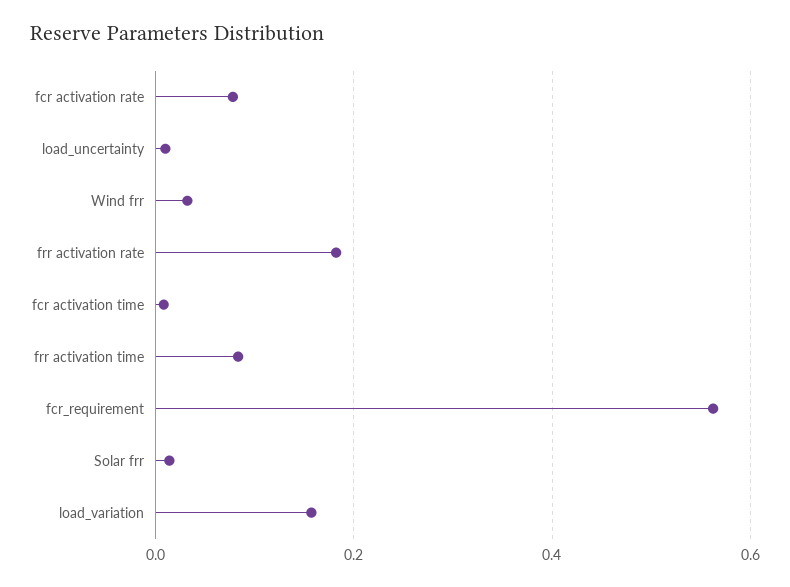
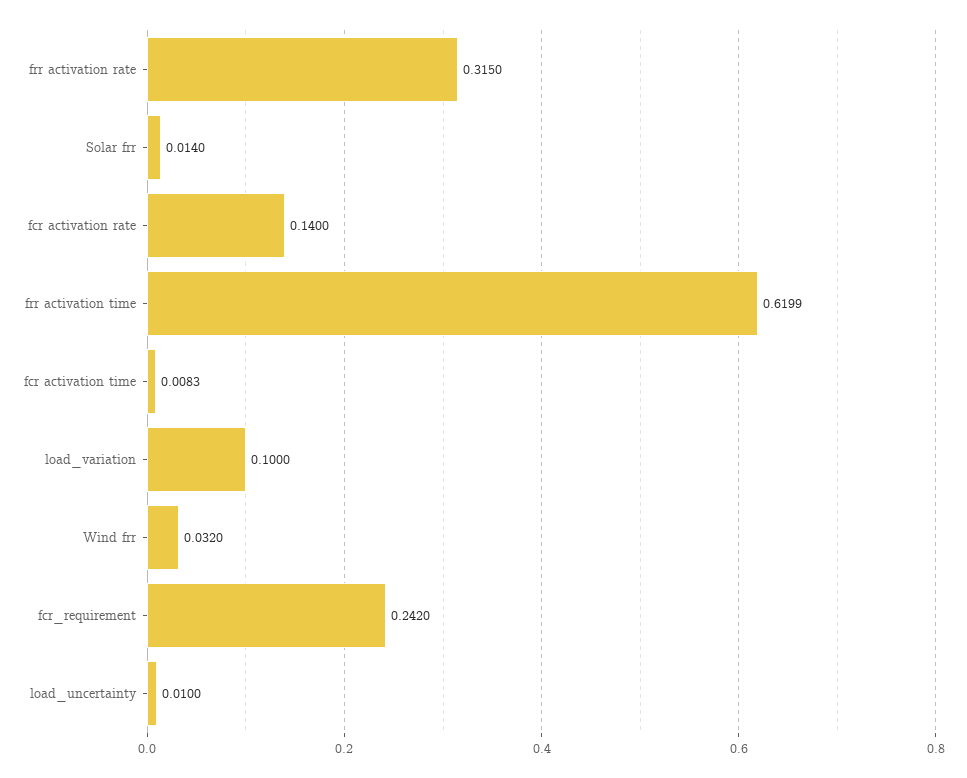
  {
-   "fcr activation rate": 0.08,
+   "fcr activation rate": 0.14,
    "load_uncertainty": 0.01,
    "Wind frr": 0.032,
-   "frr activation rate": 0.18,
+   "frr activation rate": 0.315,
    "fcr activation time": 0.0083,
-   "frr activation time": 0.08,
+   "frr activation time": 0.6199,
-   "fcr_requirement": 0.56,
+   "fcr_requirement": 0.242,
    "Solar frr": 0.014,
-   "load_variation": 0.16
+   "load_variation": 0.1
  }

